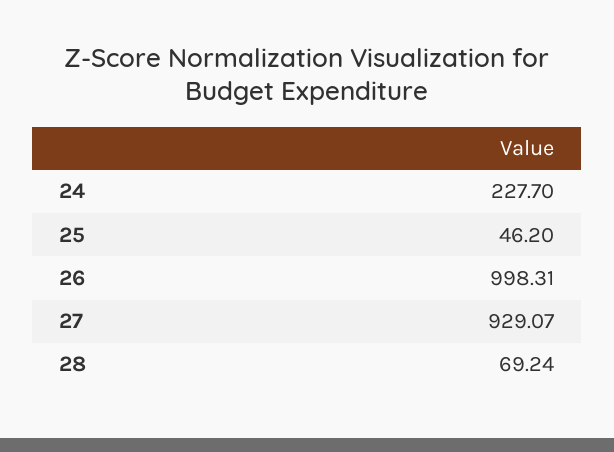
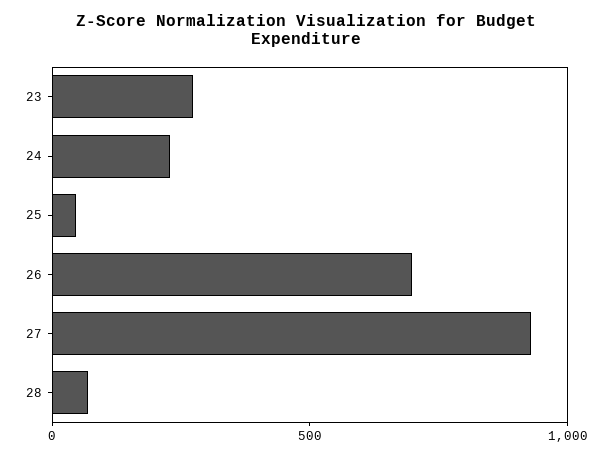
  {
    "24": 227.7,
    "25": 46.2,
-   "26": 998.31,
+   "26": 700,
    "27": 929.07,
-   "28": 69.24
+   "28": 69.24,
+   "23": 300
  }

